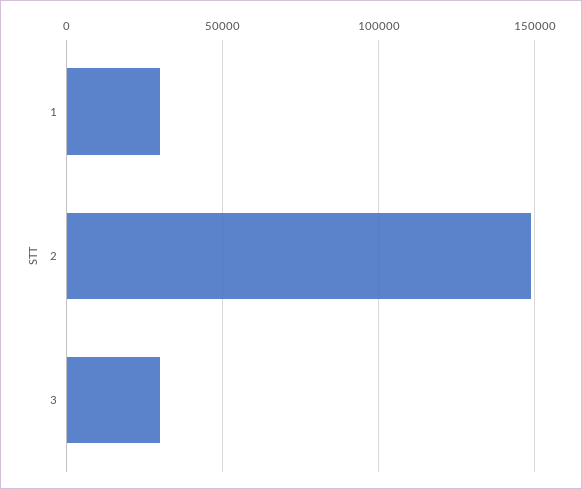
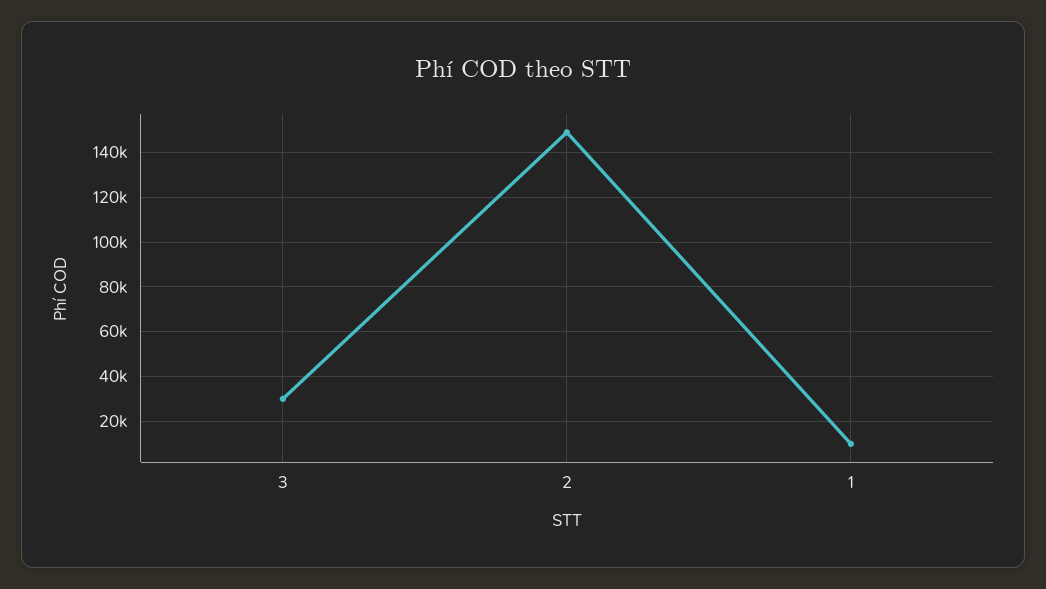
  {
-   "1": 30000,
+   "1": 10000,
    "2": 150000,
    "3": 30000
  }

